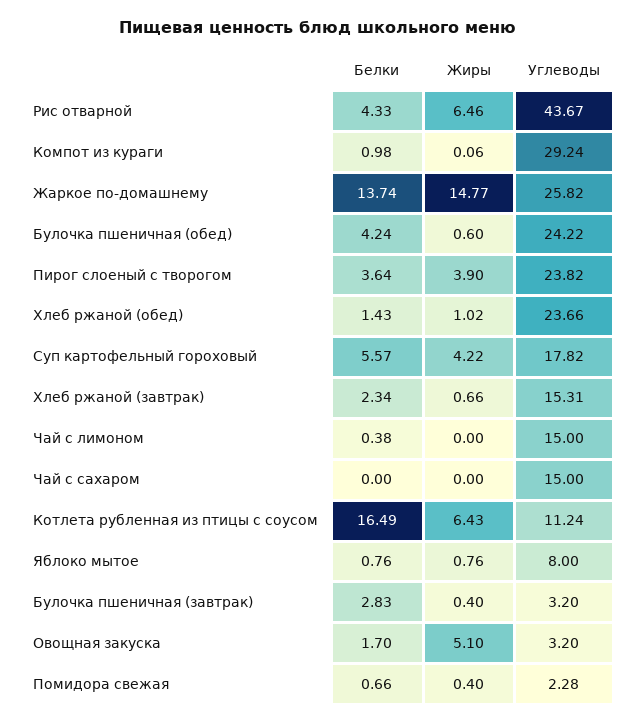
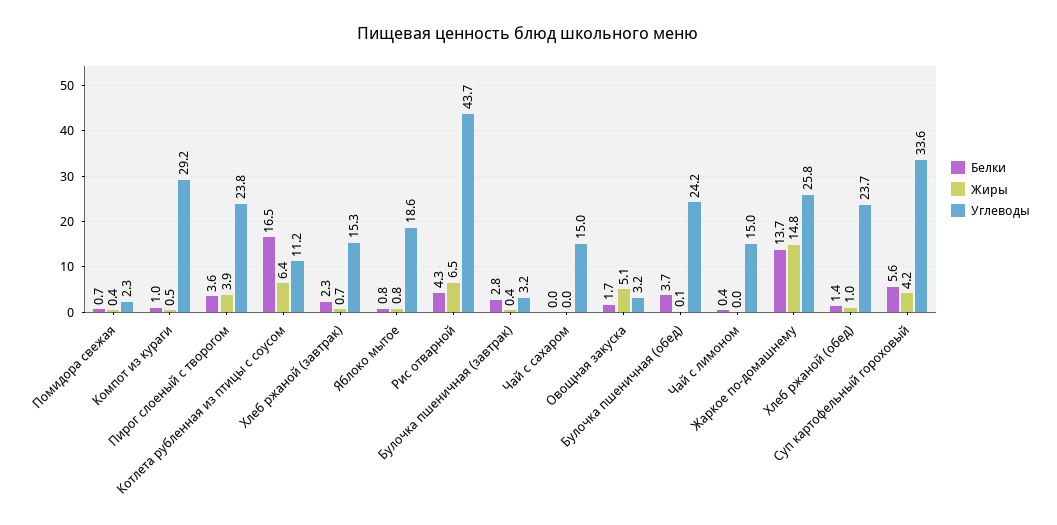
  {
    "Белки": {
      "Рис отварной": 4.33,
      "Компот из кураги": 0.98,
      "Жаркое по-домашнему": 13.74,
-     "Булочка пшеничная (обед)": 4.24,
+     "Булочка пшеничная (обед)": 3.7,
      "Пирог слоеный с творогом": 3.64,
      "Хлеб ржаной (обед)": 1.43,
      "Суп картофельный гороховый": 5.57,
      "Хлеб ржаной (завтрак)": 2.34,
      "Чай с лимоном": 0.38,
      "Чай с сахаром": 0,
      "Котлета рубленная из птицы с соусом": 16.49,
      "Яблоко мытое": 0.76,
      "Булочка пшеничная (завтрак)": 2.83,
      "Овощная закуска": 1.7,
      "Помидора свежая": 0.66
    },
    "Жиры": {
      "Рис отварной": 6.46,
-     "Компот из кураги": 0.06,
+     "Компот из кураги": 0.5,
      "Жаркое по-домашнему": 14.77,
-     "Булочка пшеничная (обед)": 0.6,
+     "Булочка пшеничная (обед)": 0.1,
      "Пирог слоеный с творогом": 3.9,
      "Хлеб ржаной (обед)": 1.02,
      "Суп картофельный гороховый": 4.22,
      "Хлеб ржаной (завтрак)": 0.66,
      "Чай с лимоном": 0,
      "Чай с сахаром": 0,
      "Котлета рубленная из птицы с соусом": 6.43,
      "Яблоко мытое": 0.76,
      "Булочка пшеничная (завтрак)": 0.4,
      "Овощная закуска": 5.1,
      "Помидора свежая": 0.4
    },
    "Углеводы": {
      "Рис отварной": 43.67,
      "Компот из кураги": 29.24,
      "Жаркое по-домашнему": 25.82,
      "Булочка пшеничная (обед)": 24.22,
      "Пирог слоеный с творогом": 23.82,
      "Хлеб ржаной (обед)": 23.66,
-     "Суп картофельный гороховый": 17.82,
+     "Суп картофельный гороховый": 33.6,
      "Хлеб ржаной (завтрак)": 15.31,
      "Чай с лимоном": 15,
      "Чай с сахаром": 15,
      "Котлета рубленная из птицы с соусом": 11.24,
-     "Яблоко мытое": 8,
+     "Яблоко мытое": 18.6,
      "Булочка пшеничная (завтрак)": 3.2,
      "Овощная закуска": 3.2,
      "Помидора свежая": 2.28
    }
  }

